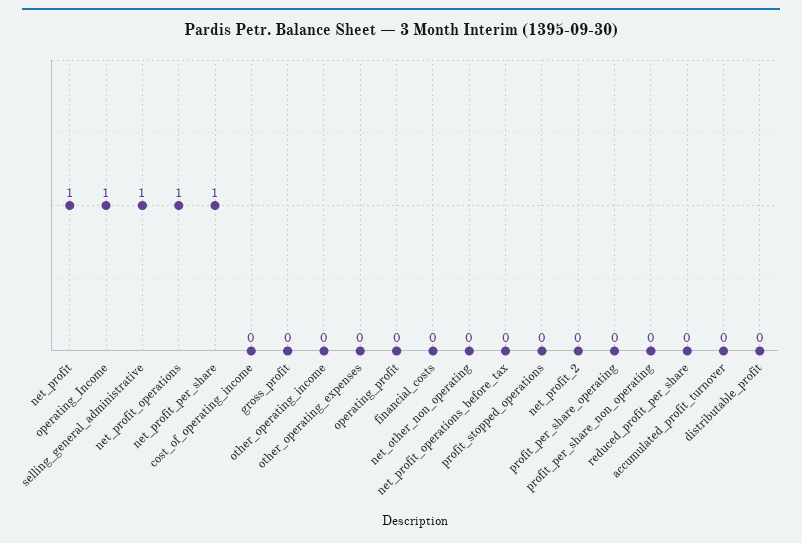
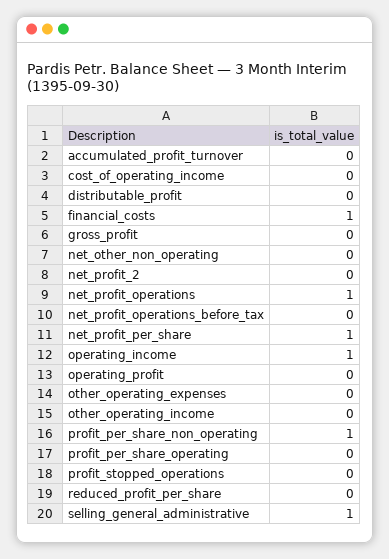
  {
-   "net_profit": 1,
    "operating_Income": 1,
    "selling_general_administrative": 1,
    "net_profit_operations": 1,
    "net_profit_per_share": 1,
    "cost_of_operating_income": 0,
    "gross_profit": 0,
    "other_operating_income": 0,
    "other_operating_expenses": 0,
    "operating_profit": 0,
-   "financial_costs": 0,
+   "financial_costs": 1,
    "net_other_non_operating": 0,
    "net_profit_operations_before_tax": 0,
    "profit_stopped_operations": 0,
    "net_profit_2": 0,
    "profit_per_share_operating": 0,
-   "profit_per_share_non_operating": 0,
+   "profit_per_share_non_operating": 1,
    "reduced_profit_per_share": 0,
    "accumulated_profit_turnover": 0,
    "distributable_profit": 0
  }

